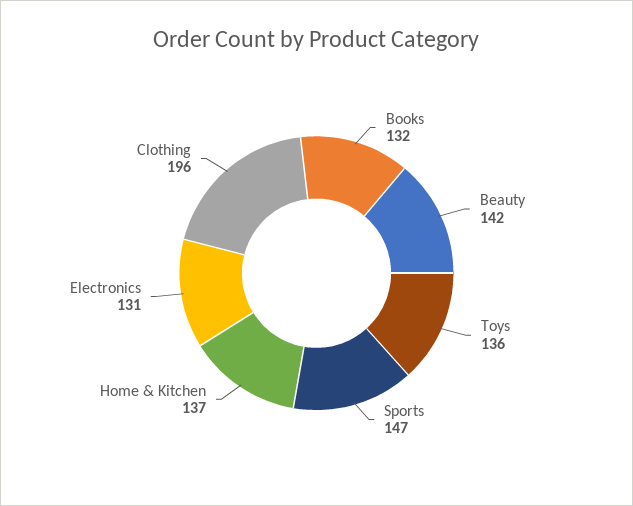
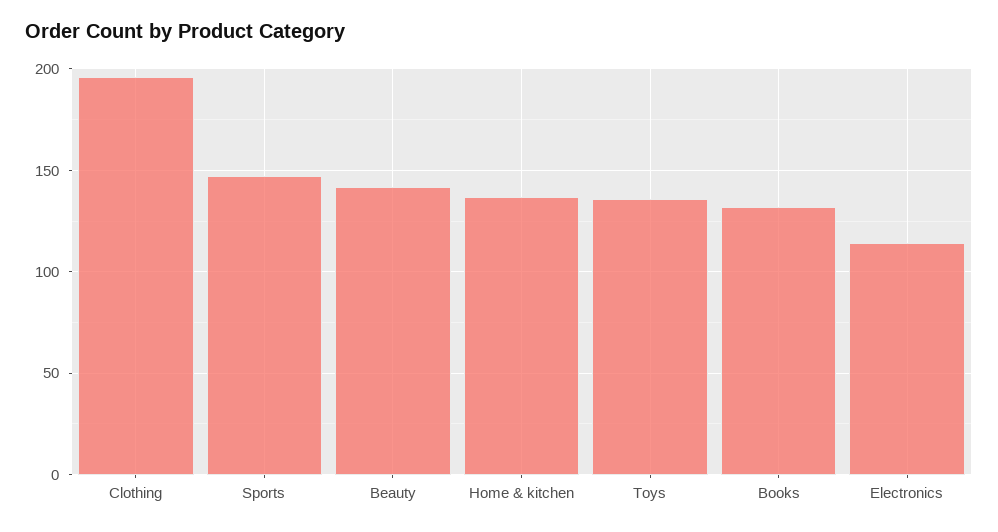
  {
    "Books": 132,
    "Beauty": 142,
    "Toys": 136,
    "Sports": 147,
    "Home & Kitchen": 137,
-   "Electronics": 131,
+   "Electronics": 115,
    "Clothing": 196
  }

